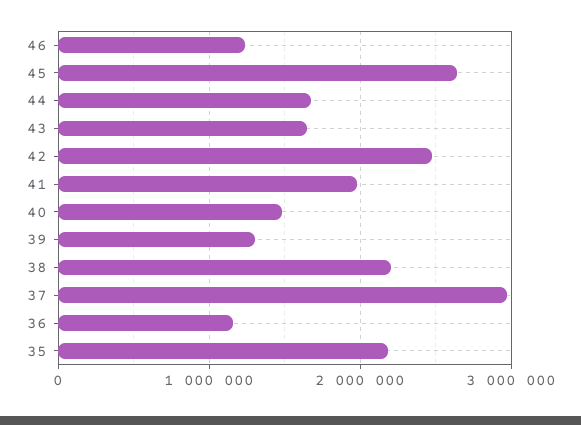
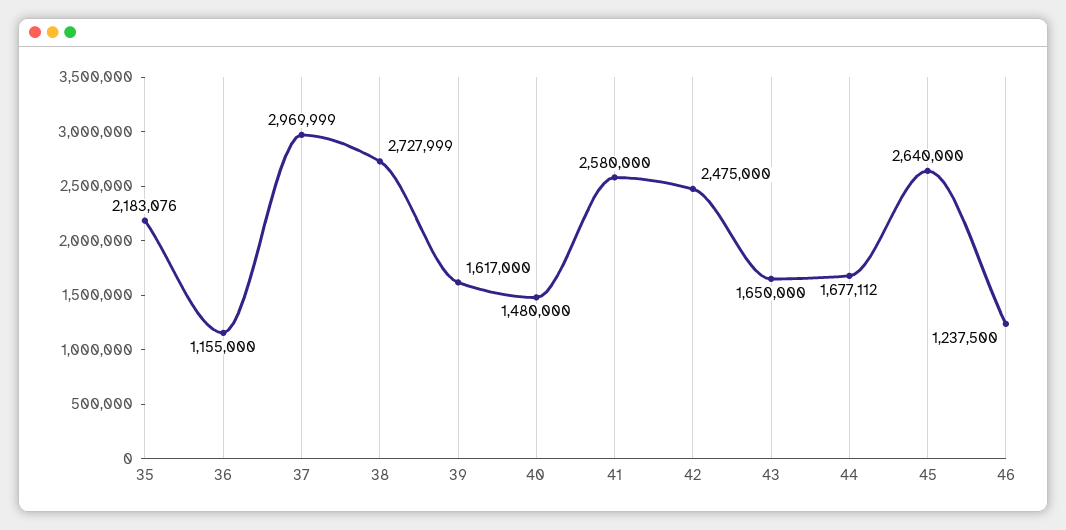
  {
    "46": 1237500,
    "45": 2640000,
    "44": 1677112,
    "43": 1650000,
    "42": 2475000,
-   "41": 2000000,
+   "41": 2580000,
    "40": 1480000,
-   "39": 1300000,
+   "39": 1617000,
-   "38": 2200000,
+   "38": 2727999,
    "37": 2969999,
    "36": 1155000,
    "35": 2183076
  }

